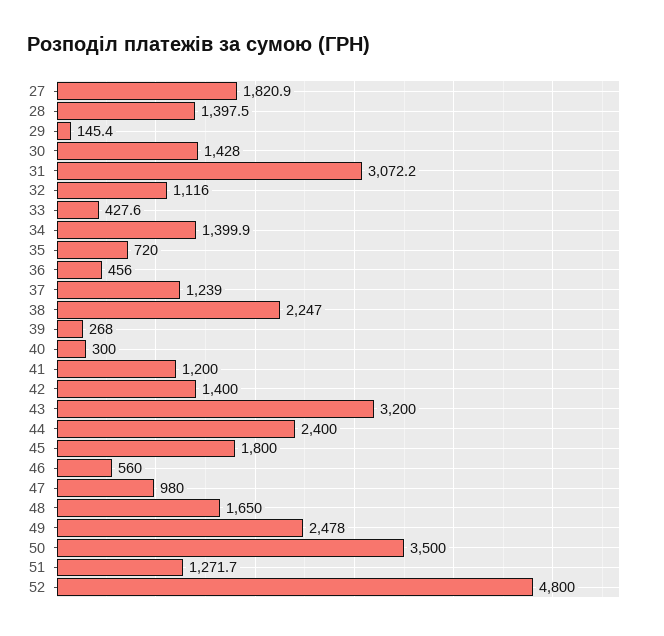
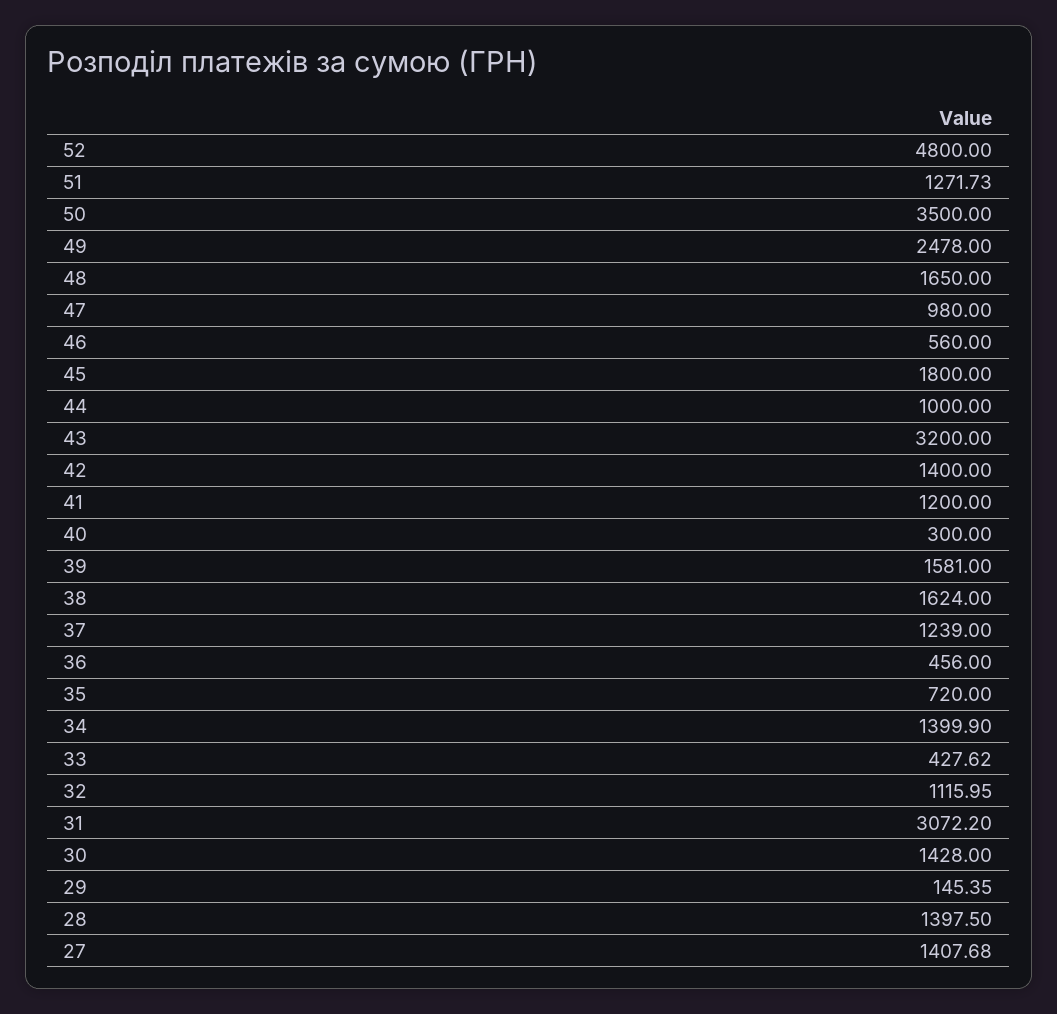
  {
-   "27": 1820.9,
+   "27": 1407.68,
    "28": 1397.5,
    "29": 145.35,
    "30": 1428,
    "31": 3072.2,
    "32": 1115.95,
    "33": 427.62,
    "34": 1399.9,
    "35": 720,
    "36": 456,
    "37": 1239,
-   "38": 2247,
+   "38": 1624,
-   "39": 268,
+   "39": 1581,
    "40": 300,
    "41": 1200,
    "42": 1400,
    "43": 3200,
-   "44": 2400,
+   "44": 1000,
    "45": 1800,
    "46": 560,
    "47": 980,
    "48": 1650,
    "49": 2478,
    "50": 3500,
    "51": 1271.73,
    "52": 4800
  }

